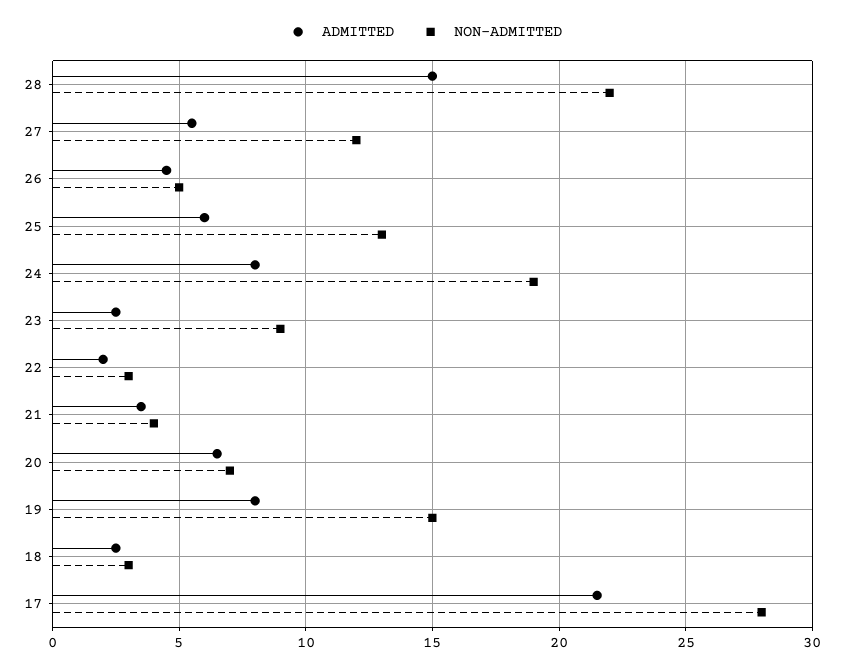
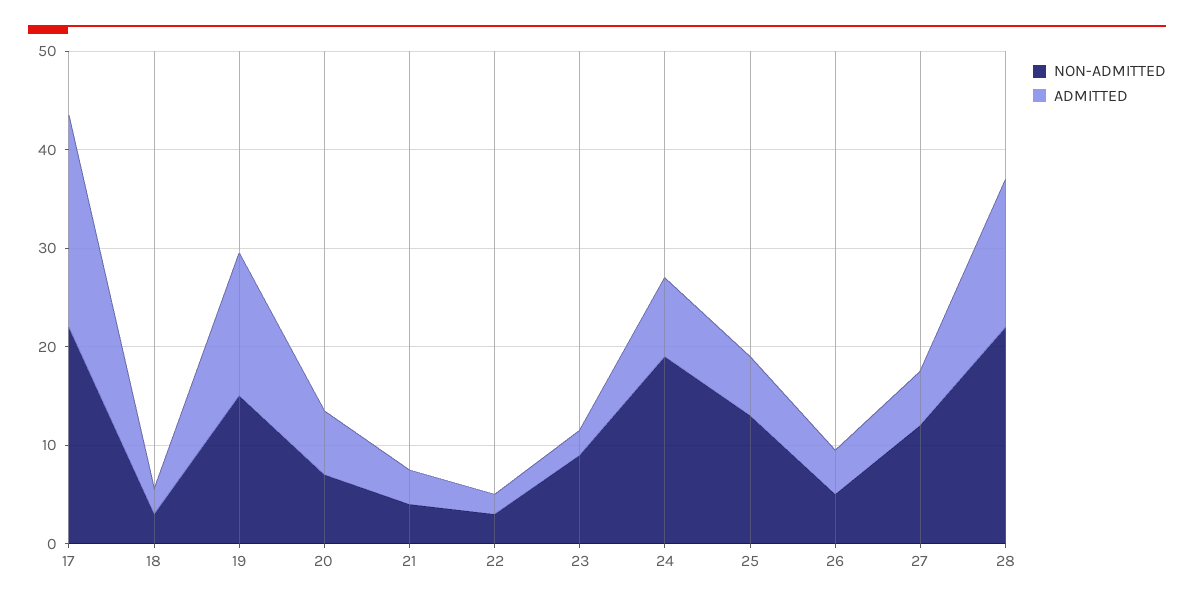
  {
    "ADMITTED": {
      "28": 15,
      "27": 5.5,
      "26": 4.5,
      "25": 6,
      "24": 8,
      "23": 2.5,
      "22": 2,
      "21": 3.5,
      "20": 6.5,
-     "19": 8,
+     "19": 14,
      "18": 2.5,
      "17": 21.5
    },
    "NON-ADMITTED": {
      "28": 22,
      "27": 12,
      "26": 5,
      "25": 13,
      "24": 19,
      "23": 9,
      "22": 3,
      "21": 4,
      "20": 7,
      "19": 15,
      "18": 3,
-     "17": 28
+     "17": 22
    }
  }

